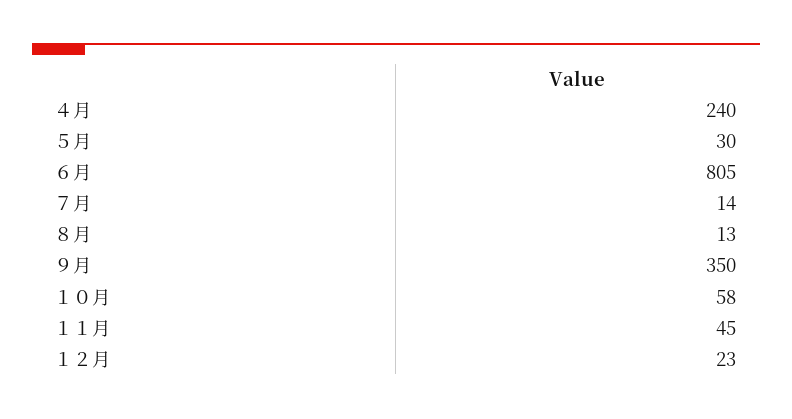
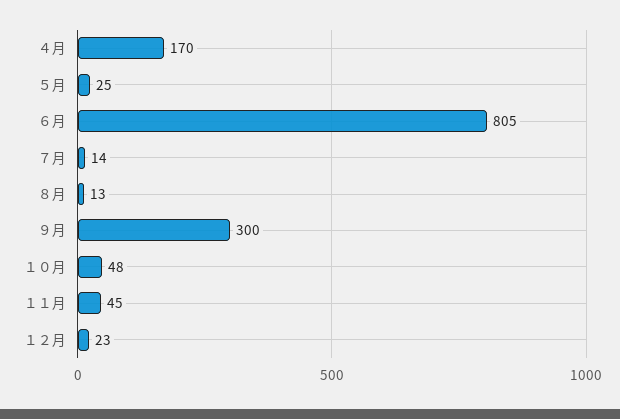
  {
-   "４月": 240,
+   "４月": 170,
-   "５月": 30,
+   "５月": 25,
    "６月": 805,
    "７月": 14,
    "８月": 13,
-   "９月": 350,
+   "９月": 300,
-   "１０月": 58,
+   "１０月": 48,
    "１１月": 45,
    "１２月": 23
  }

